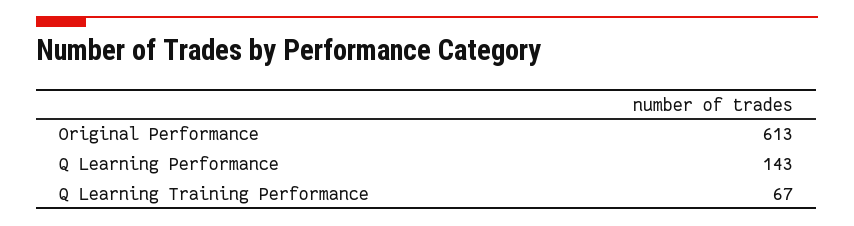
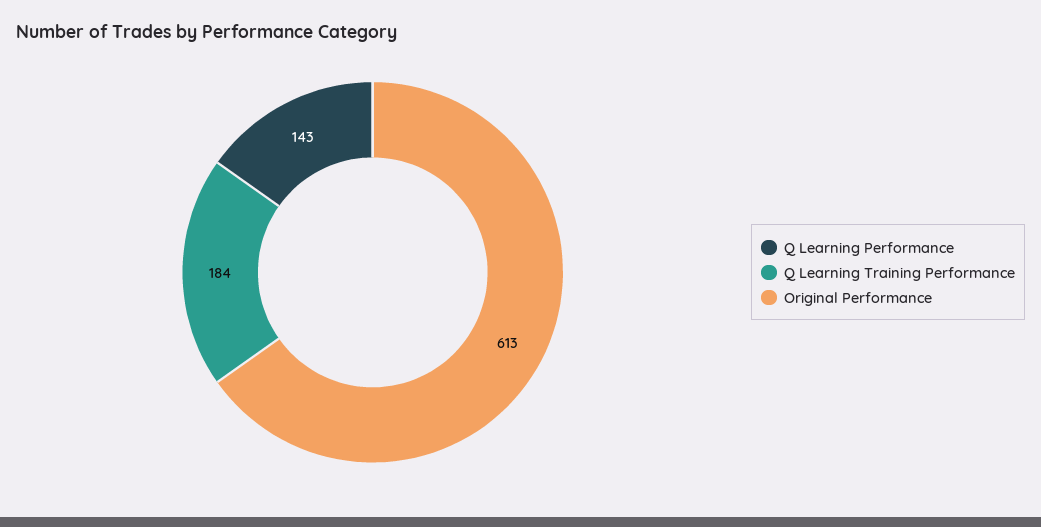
  {
    "Original Performance": 613,
    "Q Learning Performance": 143,
-   "Q Learning Training Performance": 67
+   "Q Learning Training Performance": 184
  }

